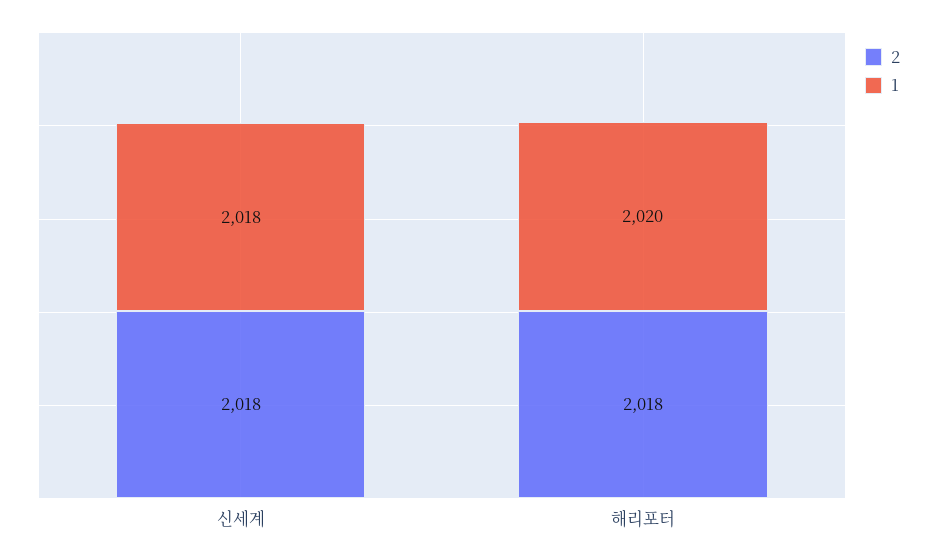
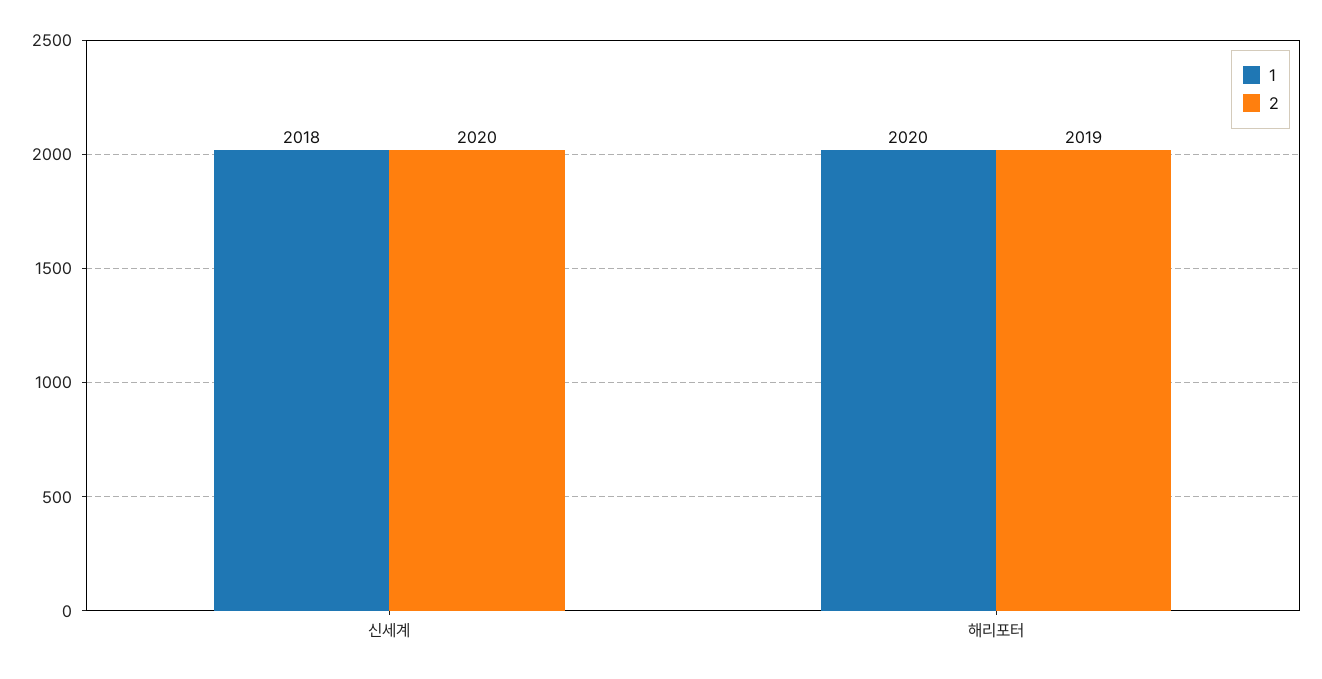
  {
    "2": {
-     "신세계": 2018,
+     "신세계": 2020,
-     "해리포터": 2018
+     "해리포터": 2019
    },
    "1": {
      "신세계": 2018,
      "해리포터": 2020
    }
  }

